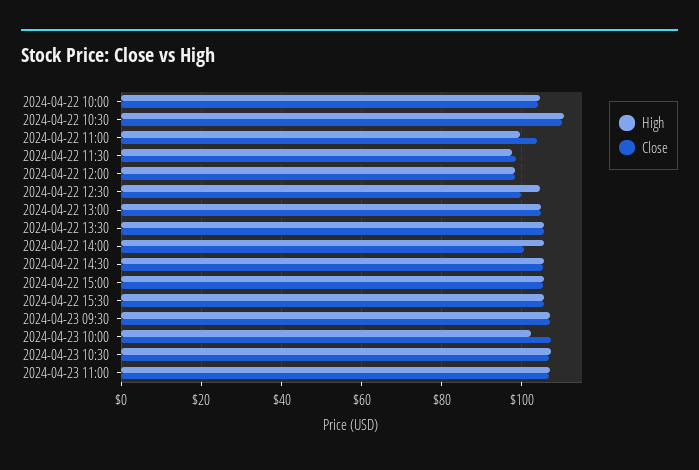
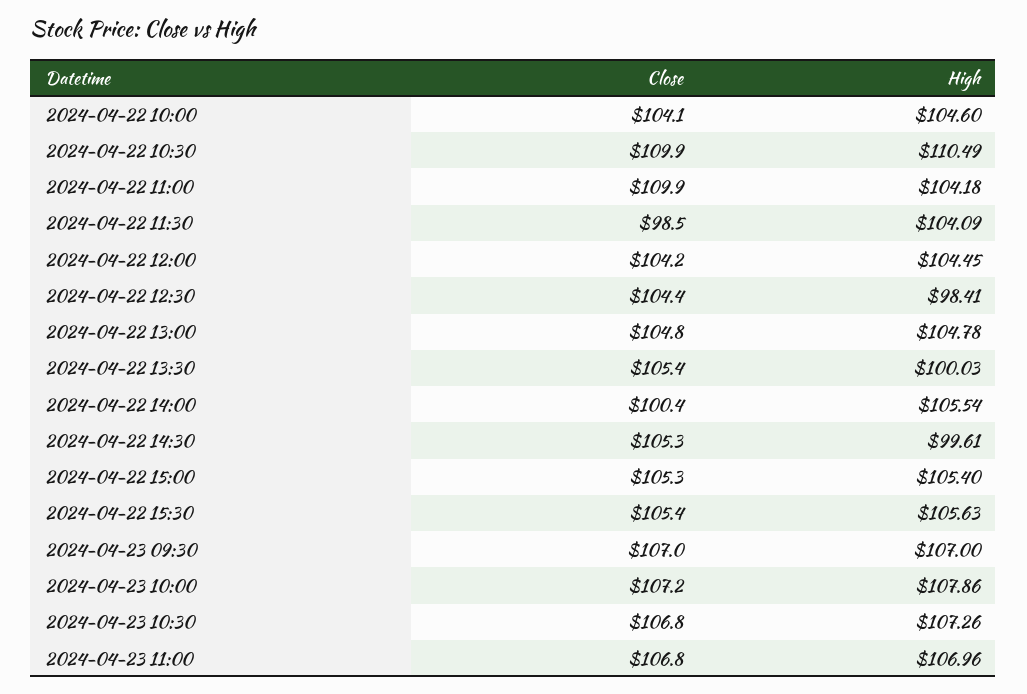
  {
    "High": {
      "2024-04-22 10:00": 104.6,
      "2024-04-22 10:30": 110.49,
-     "2024-04-22 11:00": 100,
+     "2024-04-22 11:00": 104.18,
-     "2024-04-22 11:30": 98,
+     "2024-04-22 11:30": 104.09,
-     "2024-04-22 12:00": 98,
+     "2024-04-22 12:00": 104.45,
-     "2024-04-22 12:30": 104,
+     "2024-04-22 12:30": 98.41,
      "2024-04-22 13:00": 104.78,
-     "2024-04-22 13:30": 106,
+     "2024-04-22 13:30": 100.03,
      "2024-04-22 14:00": 105.54,
-     "2024-04-22 14:30": 106,
+     "2024-04-22 14:30": 99.61,
      "2024-04-22 15:00": 105.4,
      "2024-04-22 15:30": 105.63,
      "2024-04-23 09:30": 107,
-     "2024-04-23 10:00": 102,
+     "2024-04-23 10:00": 107.86,
      "2024-04-23 10:30": 107.26,
      "2024-04-23 11:00": 106.96
    },
    "Close": {
      "2024-04-22 10:00": 104.1,
      "2024-04-22 10:30": 109.9,
-     "2024-04-22 11:00": 104,
+     "2024-04-22 11:00": 109.9,
      "2024-04-22 11:30": 98.5,
-     "2024-04-22 12:00": 98,
+     "2024-04-22 12:00": 104.2,
-     "2024-04-22 12:30": 100,
+     "2024-04-22 12:30": 104.4,
      "2024-04-22 13:00": 104.8,
      "2024-04-22 13:30": 105.4,
      "2024-04-22 14:00": 100.4,
      "2024-04-22 14:30": 105.3,
      "2024-04-22 15:00": 105.3,
      "2024-04-22 15:30": 105.4,
      "2024-04-23 09:30": 107,
      "2024-04-23 10:00": 107.2,
      "2024-04-23 10:30": 106.8,
      "2024-04-23 11:00": 106.8
    }
  }

